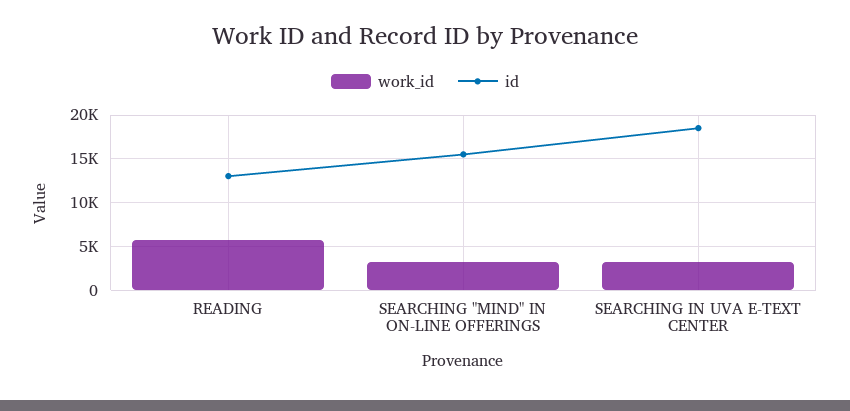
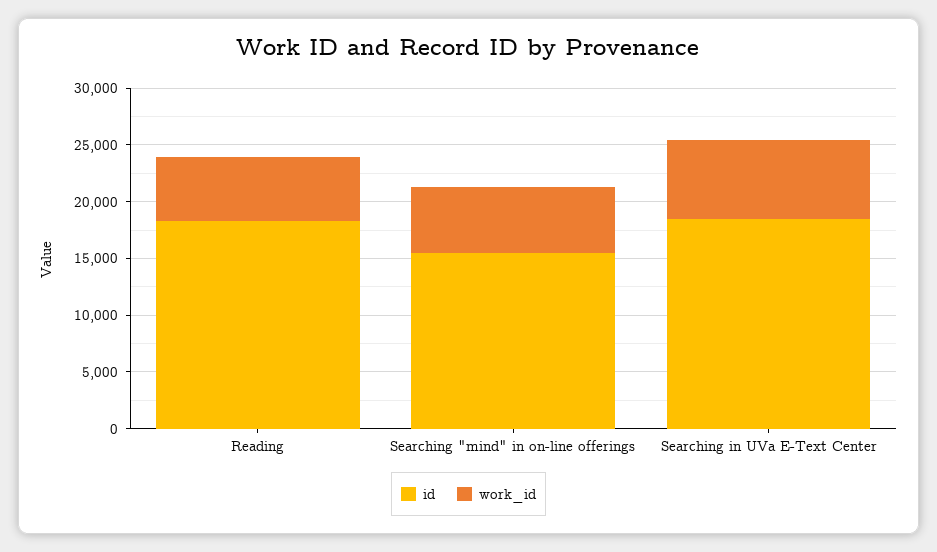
  {
    "work_id": {
      "READING": 6000,
-     "SEARCHING \"MIND\" IN ON-LINE OFFERINGS": 3000,
+     "SEARCHING \"MIND\" IN ON-LINE OFFERINGS": 6000,
-     "SEARCHING IN UVA E-TEXT CENTER": 3000
+     "SEARCHING IN UVA E-TEXT CENTER": 7000
    },
    "id": {
-     "READING": 13000,
+     "READING": 18000,
      "SEARCHING \"MIND\" IN ON-LINE OFFERINGS": 16000,
      "SEARCHING IN UVA E-TEXT CENTER": 19000
    }
  }

